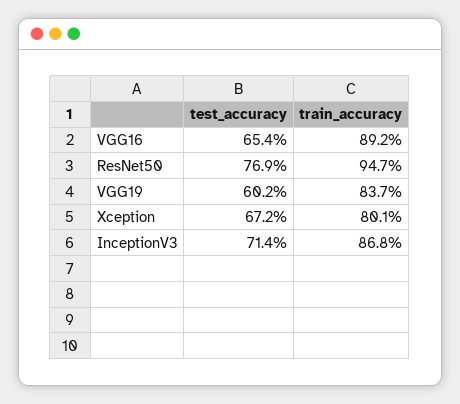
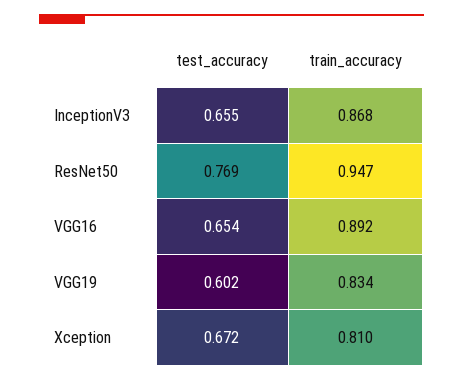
  {
    "test_accuracy": {
      "VGG16": 0.654,
      "ResNet50": 0.769,
      "VGG19": 0.602,
      "Xception": 0.672,
-     "InceptionV3": 0.714
+     "InceptionV3": 0.655
    },
    "train_accuracy": {
      "VGG16": 0.892,
      "ResNet50": 0.947,
-     "VGG19": 0.837,
+     "VGG19": 0.834,
-     "Xception": 0.801,
+     "Xception": 0.81,
      "InceptionV3": 0.868
    }
  }

